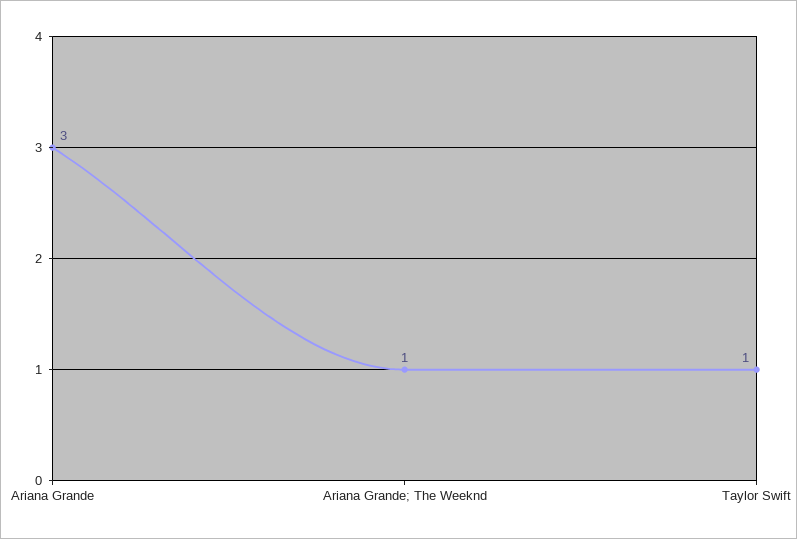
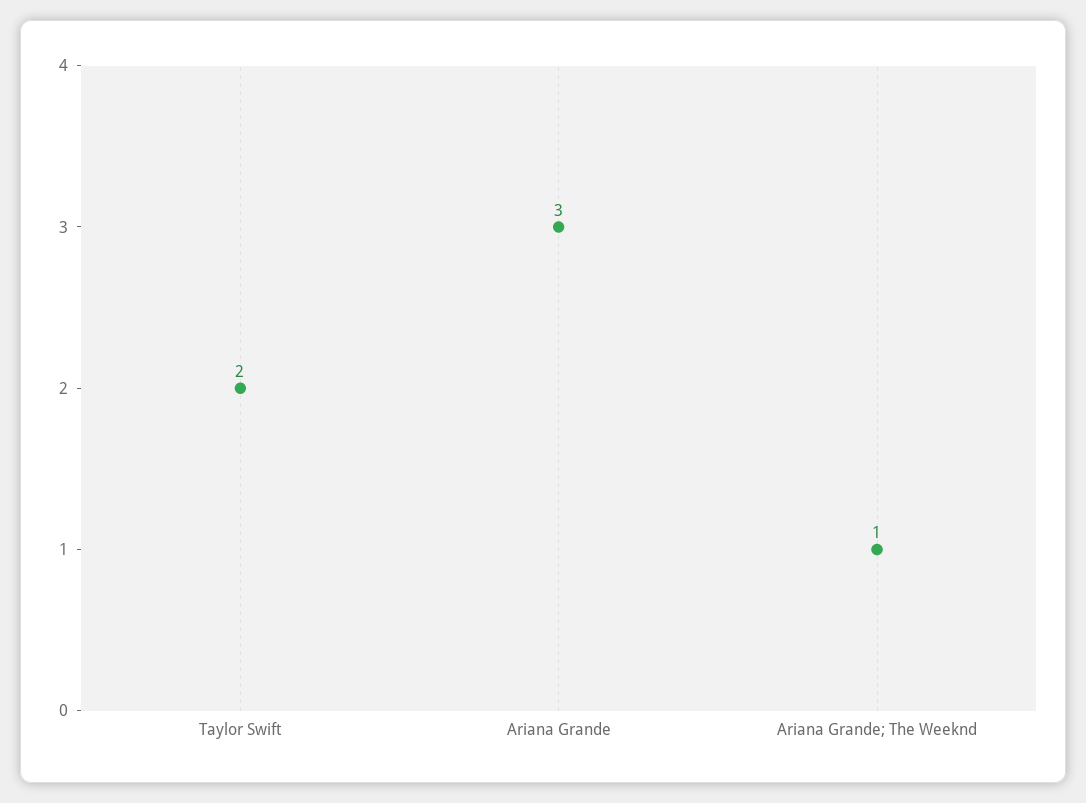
  {
    "Ariana Grande": 3,
    "Ariana Grande; The Weeknd": 1,
-   "Taylor Swift": 1
+   "Taylor Swift": 2
  }

